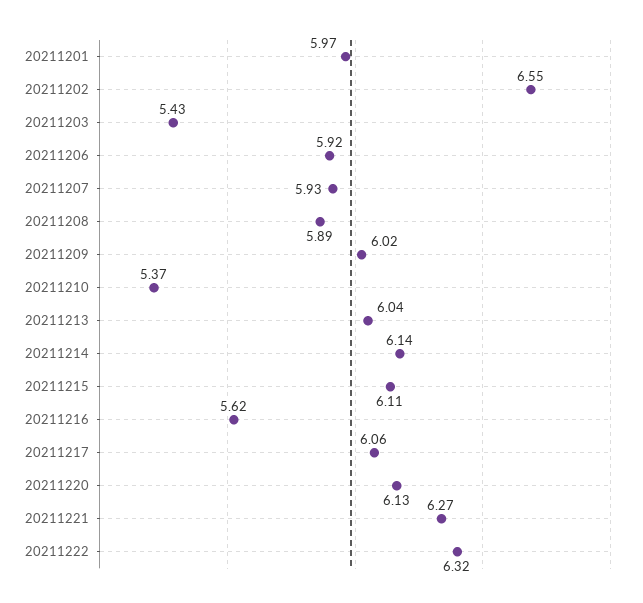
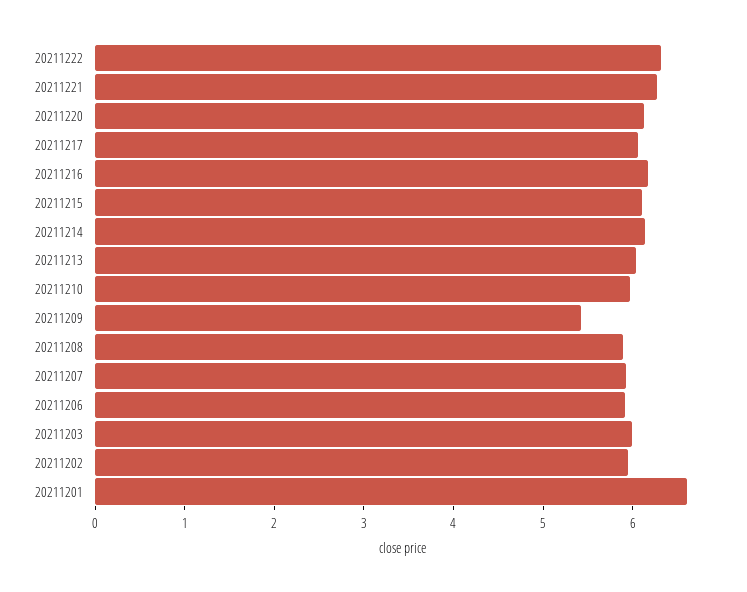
  {
-   "20211201": 5.97,
+   "20211201": 6.6,
-   "20211202": 6.55,
+   "20211202": 6,
-   "20211203": 5.43,
+   "20211203": 6,
    "20211206": 5.92,
    "20211207": 5.93,
    "20211208": 5.89,
-   "20211209": 6.02,
+   "20211209": 5.4,
-   "20211210": 5.37,
+   "20211210": 6,
    "20211213": 6.04,
    "20211214": 6.14,
    "20211215": 6.11,
-   "20211216": 5.62,
+   "20211216": 6.2,
    "20211217": 6.06,
    "20211220": 6.13,
    "20211221": 6.27,
    "20211222": 6.32
  }

